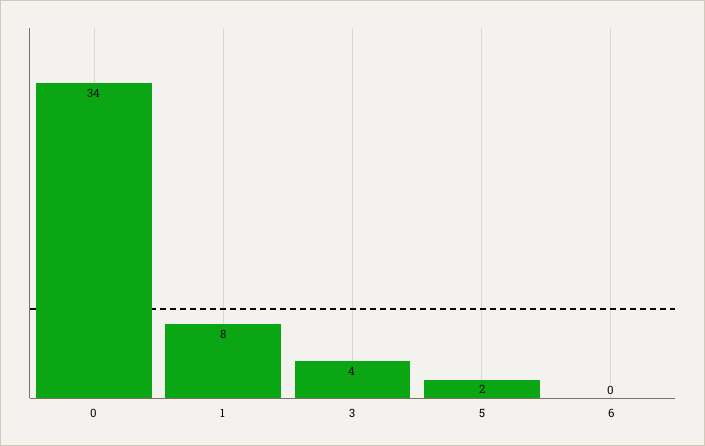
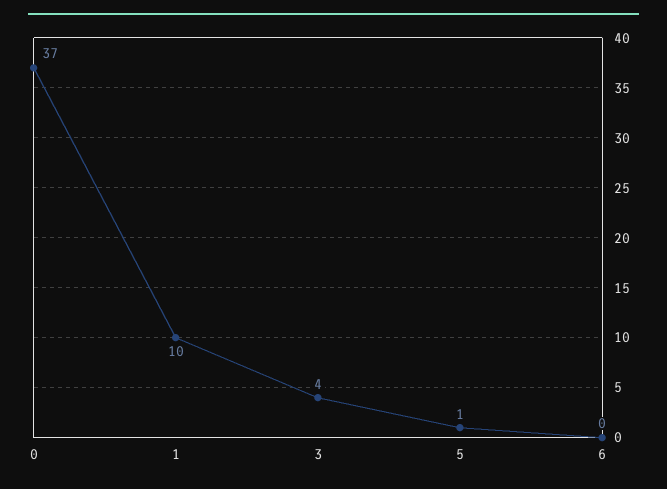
  {
-   "0": 34,
+   "0": 37,
-   "1": 8,
+   "1": 10,
    "3": 4,
-   "5": 2,
+   "5": 1,
    "6": 0
  }

